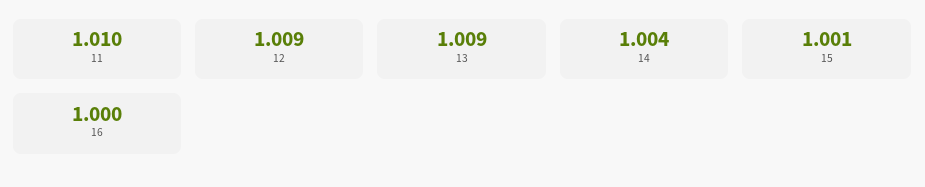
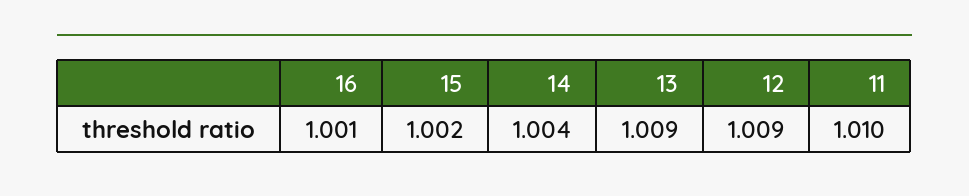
  {
    "11": 1.01,
    "12": 1.009,
    "13": 1.009,
    "14": 1.004,
-   "15": 1.001,
+   "15": 1.002,
-   "16": 1
+   "16": 1.001
  }

